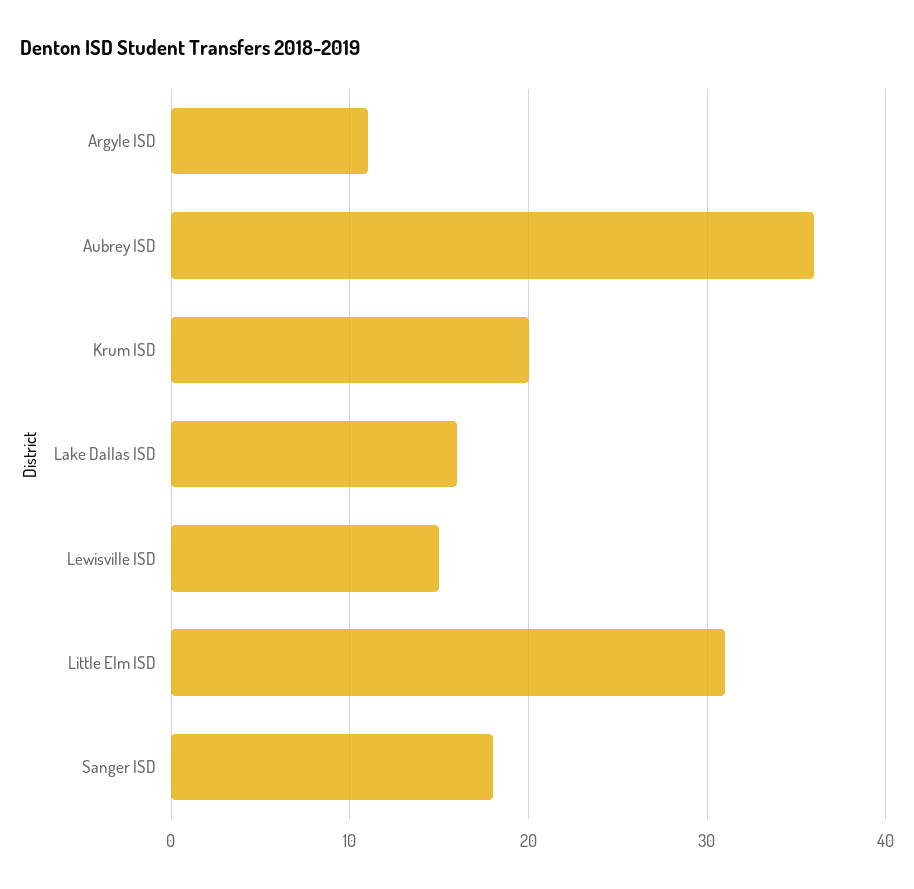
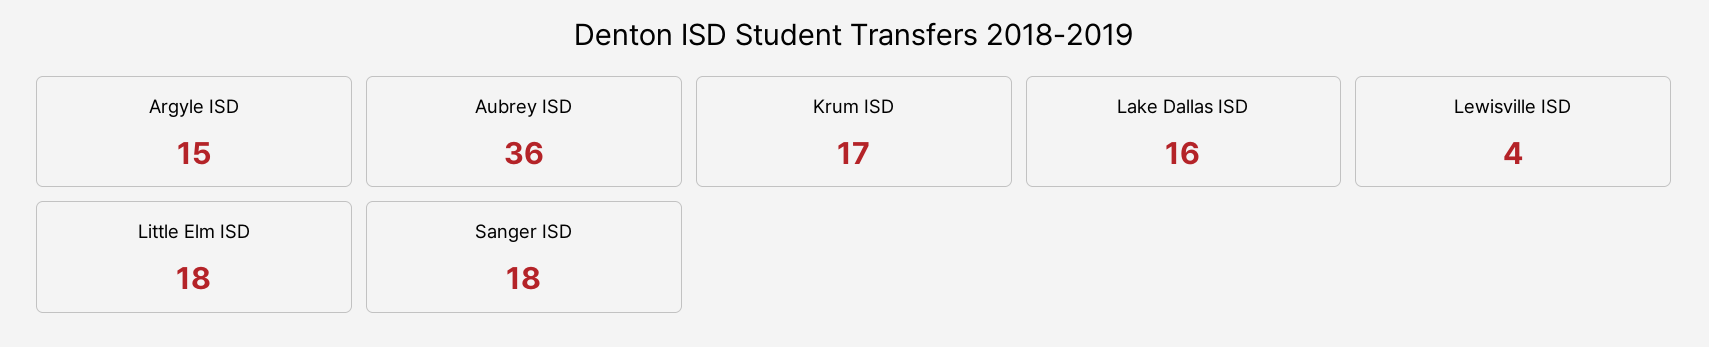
  {
-   "Argyle ISD": 11,
+   "Argyle ISD": 15,
    "Aubrey ISD": 36,
-   "Krum ISD": 20,
+   "Krum ISD": 17,
    "Lake Dallas ISD": 16,
-   "Lewisville ISD": 15,
+   "Lewisville ISD": 4,
-   "Little Elm ISD": 31,
+   "Little Elm ISD": 18,
    "Sanger ISD": 18
  }

